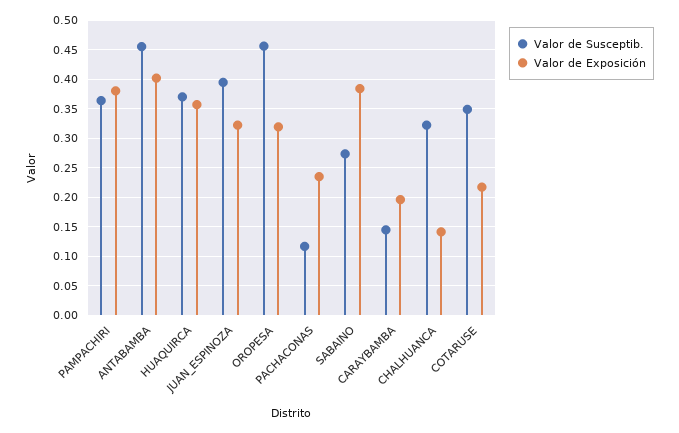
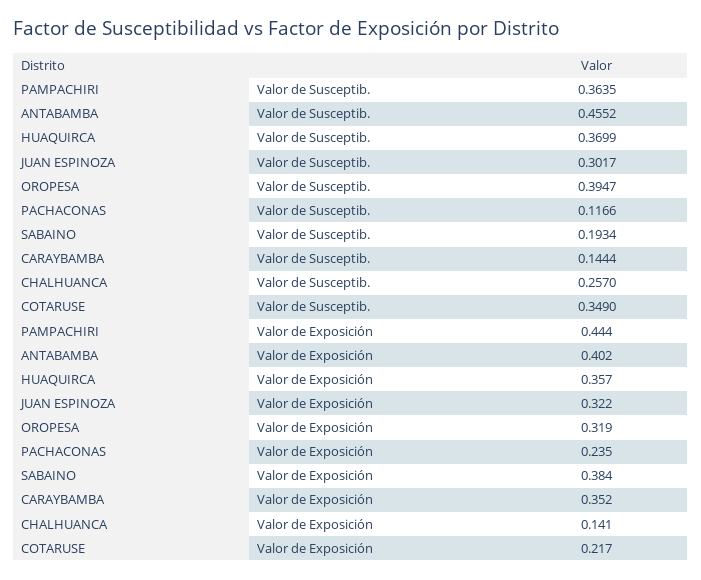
  {
    "Valor de Susceptib.": {
      "PAMPACHIRI": 0.3635,
      "ANTABAMBA": 0.4552,
      "HUAQUIRCA": 0.3699,
-     "JUAN_ESPINOZA": 0.4,
+     "JUAN_ESPINOZA": 0.3017,
-     "OROPESA": 0.45,
+     "OROPESA": 0.3947,
      "PACHACONAS": 0.1166,
-     "SABAINO": 0.275,
+     "SABAINO": 0.1934,
      "CARAYBAMBA": 0.1444,
-     "CHALHUANCA": 0.325,
+     "CHALHUANCA": 0.257,
      "COTARUSE": 0.349
    },
    "Valor de Exposición": {
-     "PAMPACHIRI": 0.375,
+     "PAMPACHIRI": 0.444,
      "ANTABAMBA": 0.402,
      "HUAQUIRCA": 0.357,
      "JUAN_ESPINOZA": 0.322,
      "OROPESA": 0.319,
      "PACHACONAS": 0.235,
      "SABAINO": 0.384,
-     "CARAYBAMBA": 0.2,
+     "CARAYBAMBA": 0.352,
      "CHALHUANCA": 0.141,
      "COTARUSE": 0.217
    }
  }

